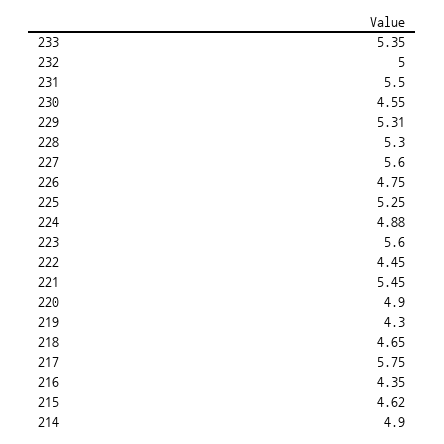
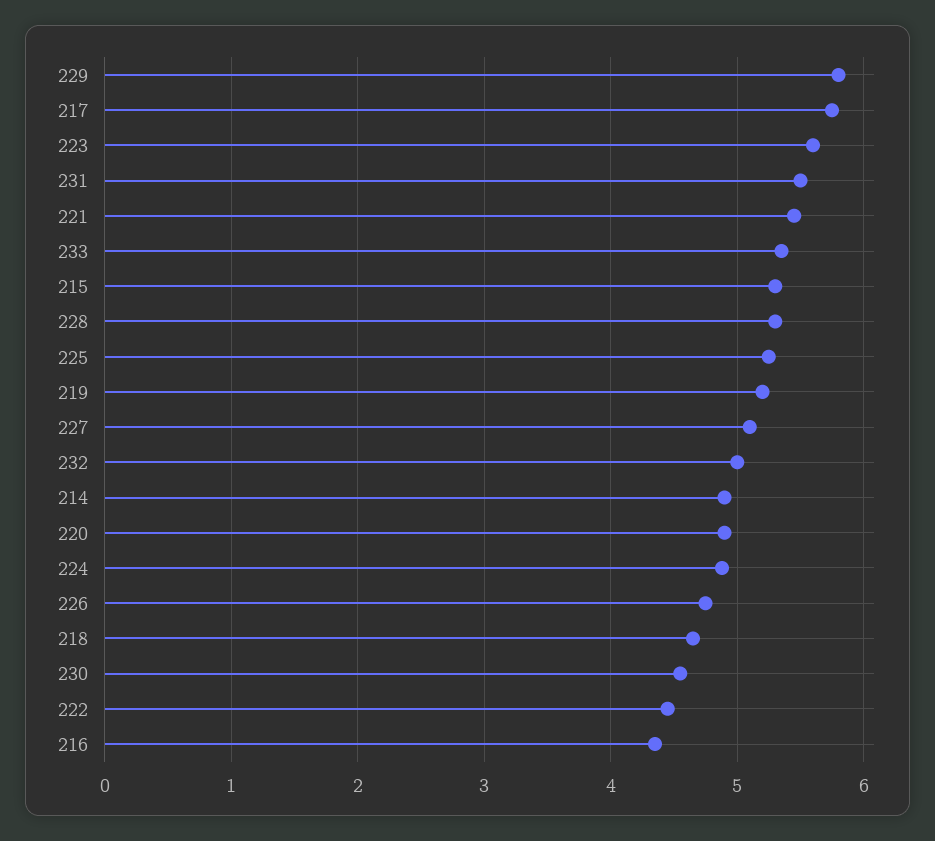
  {
    "233": 5.35,
    "232": 5,
    "231": 5.5,
    "230": 4.55,
-   "229": 5.31,
+   "229": 5.8,
    "228": 5.3,
-   "227": 5.6,
+   "227": 5.1,
    "226": 4.75,
    "225": 5.25,
    "224": 4.88,
    "223": 5.6,
    "222": 4.45,
    "221": 5.45,
    "220": 4.9,
-   "219": 4.3,
+   "219": 5.2,
    "218": 4.65,
    "217": 5.75,
    "216": 4.35,
-   "215": 4.62,
+   "215": 5.3,
    "214": 4.9
  }

